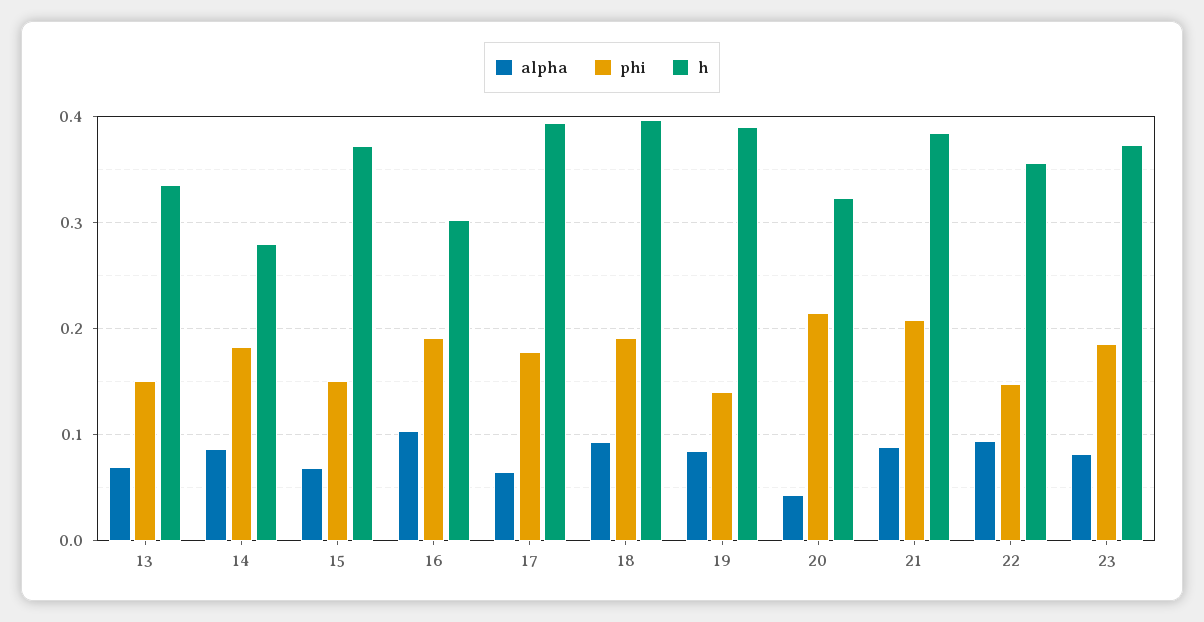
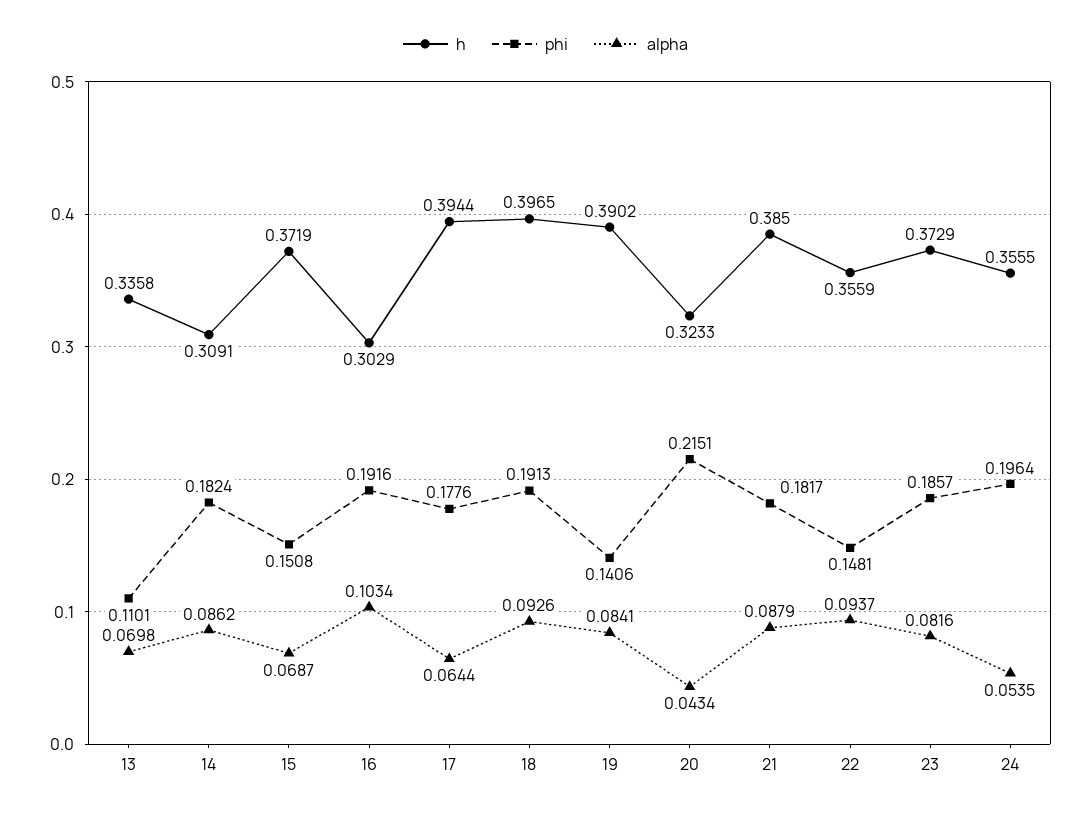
  {
    "alpha": {
      "13": 0.0698,
      "14": 0.0862,
      "15": 0.0687,
      "16": 0.1034,
      "17": 0.0644,
      "18": 0.0926,
      "19": 0.0841,
      "20": 0.0434,
      "21": 0.0879,
      "22": 0.0937,
-     "23": 0.0816
+     "23": 0.0816,
+     "24": 0.0535
    },
    "phi": {
-     "13": 0.15,
+     "13": 0.1101,
      "14": 0.1824,
      "15": 0.1508,
      "16": 0.1916,
      "17": 0.1776,
      "18": 0.1913,
      "19": 0.1406,
      "20": 0.2151,
-     "21": 0.21,
+     "21": 0.1817,
      "22": 0.1481,
-     "23": 0.1857
+     "23": 0.1857,
+     "24": 0.1964
    },
    "h": {
      "13": 0.3358,
-     "14": 0.28,
+     "14": 0.3091,
      "15": 0.3719,
      "16": 0.3029,
      "17": 0.3944,
      "18": 0.3965,
      "19": 0.3902,
      "20": 0.3233,
      "21": 0.385,
      "22": 0.3559,
-     "23": 0.3729
+     "23": 0.3729,
+     "24": 0.3555
    }
  }

